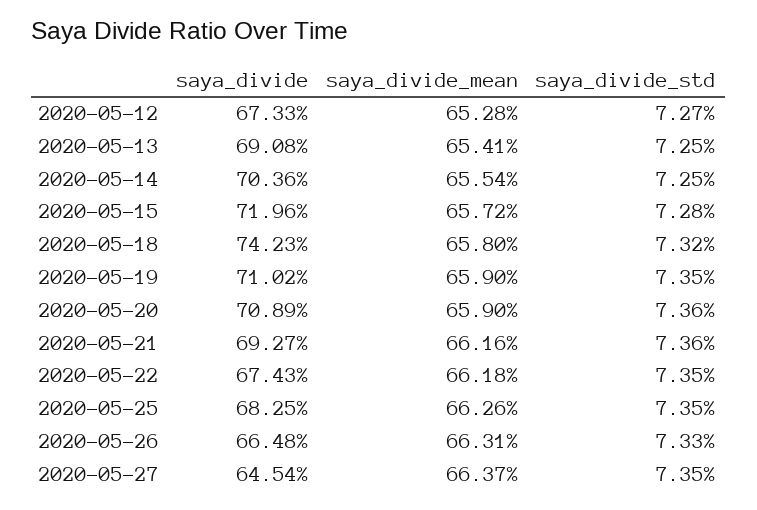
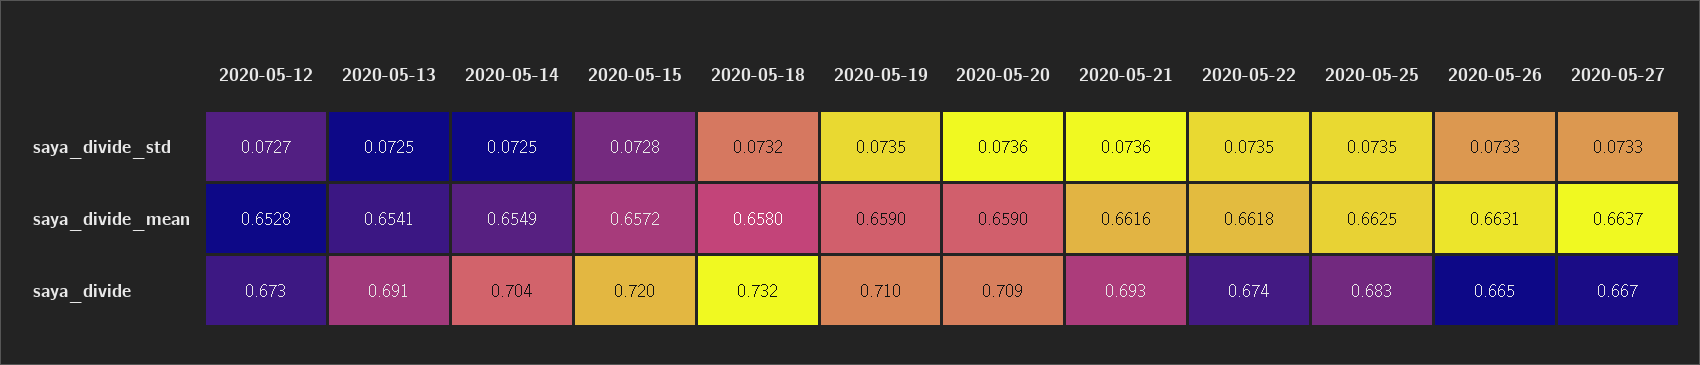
  {
    "saya_divide": {
      "2020-05-12": 0.6733,
      "2020-05-13": 0.6908,
      "2020-05-14": 0.7036,
      "2020-05-15": 0.7196,
-     "2020-05-18": 0.7423,
+     "2020-05-18": 0.732,
      "2020-05-19": 0.7102,
      "2020-05-20": 0.7089,
      "2020-05-21": 0.6927,
      "2020-05-22": 0.6743,
      "2020-05-25": 0.6825,
      "2020-05-26": 0.6648,
-     "2020-05-27": 0.6454
+     "2020-05-27": 0.667
    },
    "saya_divide_mean": {
      "2020-05-12": 0.6528,
      "2020-05-13": 0.6541,
-     "2020-05-14": 0.6554,
+     "2020-05-14": 0.6549,
      "2020-05-15": 0.6572,
      "2020-05-18": 0.658,
      "2020-05-19": 0.659,
      "2020-05-20": 0.659,
      "2020-05-21": 0.6616,
      "2020-05-22": 0.6618,
-     "2020-05-25": 0.6626,
+     "2020-05-25": 0.6625,
      "2020-05-26": 0.6631,
      "2020-05-27": 0.6637
    },
    "saya_divide_std": {
      "2020-05-12": 0.0727,
      "2020-05-13": 0.0725,
      "2020-05-14": 0.0725,
      "2020-05-15": 0.0728,
      "2020-05-18": 0.0732,
      "2020-05-19": 0.0735,
      "2020-05-20": 0.0736,
      "2020-05-21": 0.0736,
      "2020-05-22": 0.0735,
      "2020-05-25": 0.0735,
      "2020-05-26": 0.0733,
-     "2020-05-27": 0.0735
+     "2020-05-27": 0.0733
    }
  }

